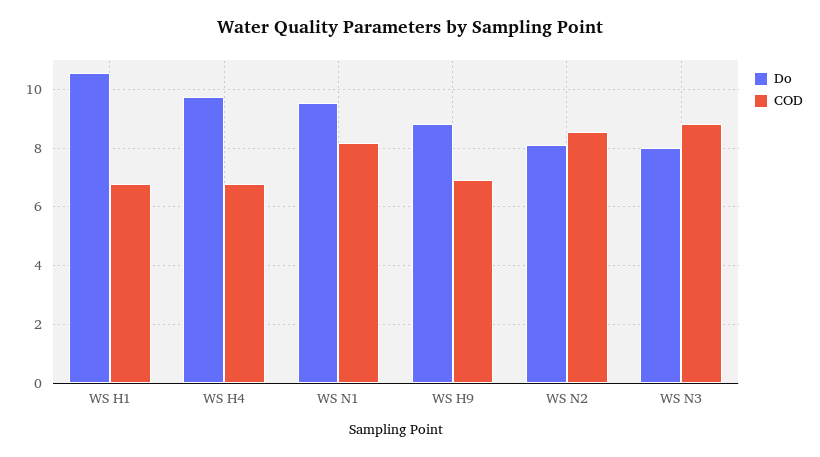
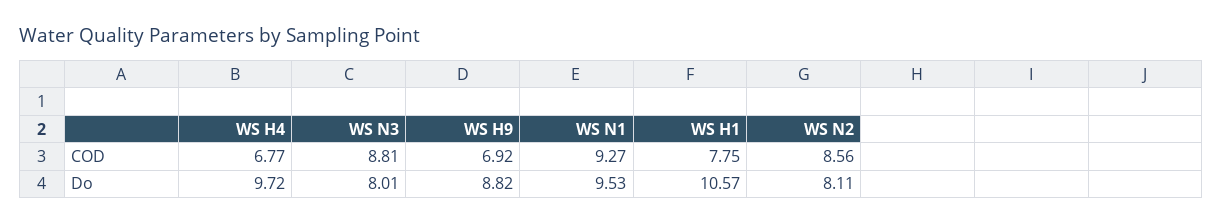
  {
    "Do": {
      "WS H1": 10.57,
      "WS H4": 9.72,
      "WS N1": 9.53,
      "WS H9": 8.82,
      "WS N2": 8.11,
      "WS N3": 8.01
    },
    "COD": {
-     "WS H1": 6.75,
+     "WS H1": 7.75,
      "WS H4": 6.77,
-     "WS N1": 8.25,
+     "WS N1": 9.27,
      "WS H9": 6.92,
      "WS N2": 8.56,
      "WS N3": 8.81
    }
  }

